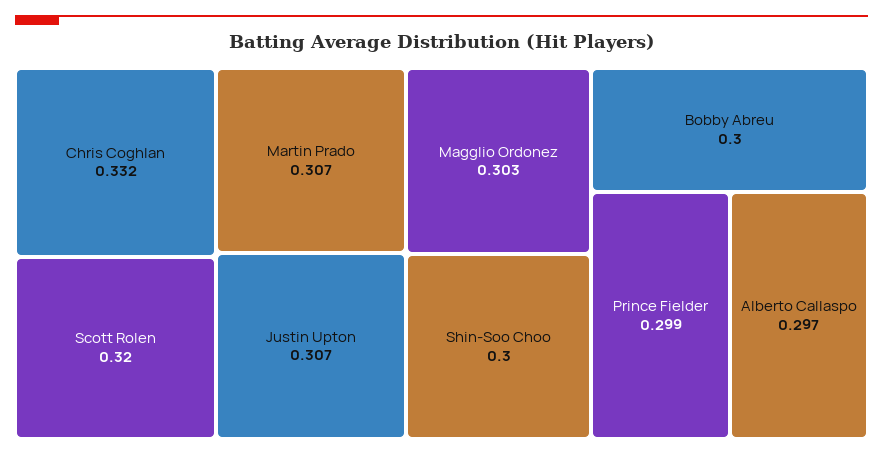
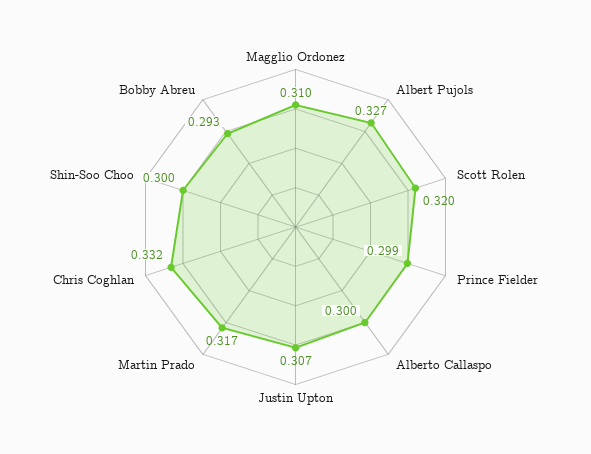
  {
    "Chris Coghlan": 0.332,
    "Scott Rolen": 0.32,
-   "Martin Prado": 0.307,
+   "Martin Prado": 0.317,
    "Justin Upton": 0.307,
-   "Magglio Ordonez": 0.303,
+   "Magglio Ordonez": 0.31,
    "Shin-Soo Choo": 0.3,
-   "Bobby Abreu": 0.3,
+   "Bobby Abreu": 0.293,
    "Prince Fielder": 0.299,
-   "Alberto Callaspo": 0.297
+   "Alberto Callaspo": 0.3,
+   "Albert Pujols": 0.327
  }

